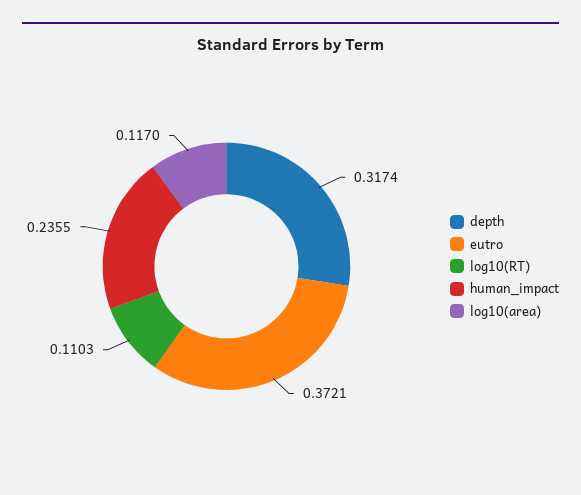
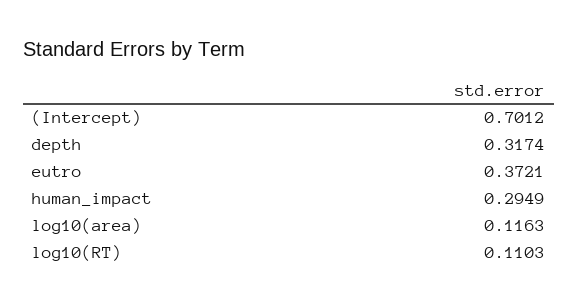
  {
    "depth": 0.3174,
    "eutro": 0.3721,
    "log10(RT)": 0.1103,
-   "human_impact": 0.2355,
+   "human_impact": 0.2949,
-   "log10(area)": 0.117
+   "log10(area)": 0.1163,
+   "(Intercept)": 0.7012
  }

